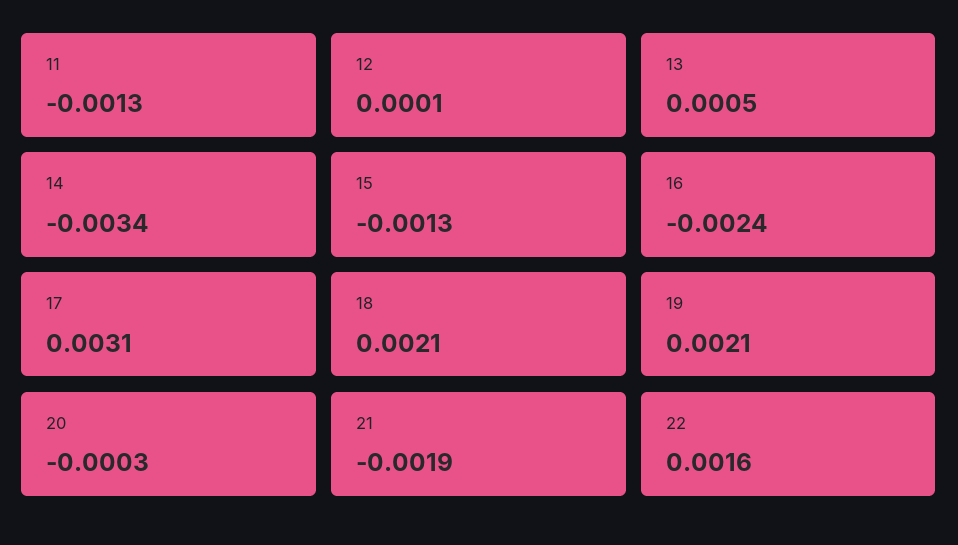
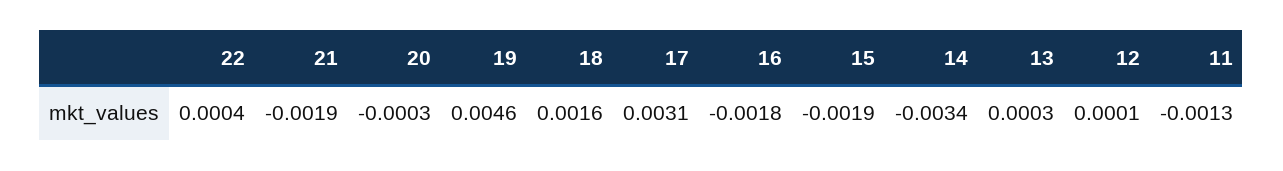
  {
    "11": -0.0013,
    "12": 0.0001,
-   "13": 0.0005,
+   "13": 0.0003,
    "14": -0.0034,
-   "15": -0.0013,
+   "15": -0.0019,
-   "16": -0.0024,
+   "16": -0.0018,
    "17": 0.0031,
-   "18": 0.0021,
+   "18": 0.0016,
-   "19": 0.0021,
+   "19": 0.0046,
    "20": -0.0003,
    "21": -0.0019,
-   "22": 0.0016
+   "22": 0.0004
  }

